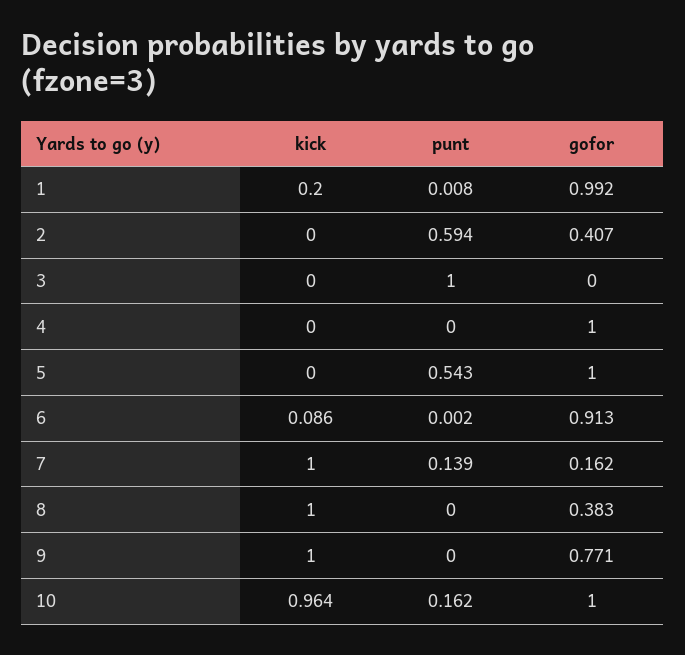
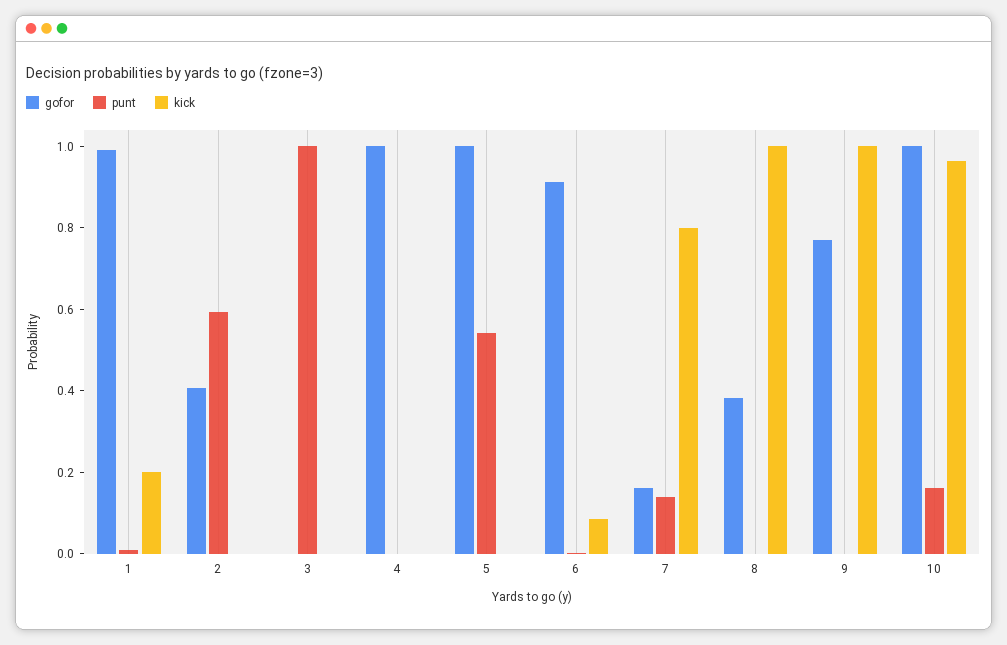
  {
    "kick": {
      "1": 0.2,
      "2": 0,
      "3": 0,
      "4": 0,
      "5": 0,
      "6": 0.086,
-     "7": 1,
+     "7": 0.8,
      "8": 1,
      "9": 1,
      "10": 0.964
    },
    "punt": {
      "1": 0.008,
      "2": 0.594,
      "3": 1,
      "4": 0,
      "5": 0.543,
      "6": 0.002,
      "7": 0.139,
      "8": 0,
      "9": 0,
      "10": 0.162
    },
    "gofor": {
      "1": 0.992,
      "2": 0.407,
      "3": 0,
      "4": 1,
      "5": 1,
      "6": 0.913,
      "7": 0.162,
      "8": 0.383,
      "9": 0.771,
      "10": 1
    }
  }

